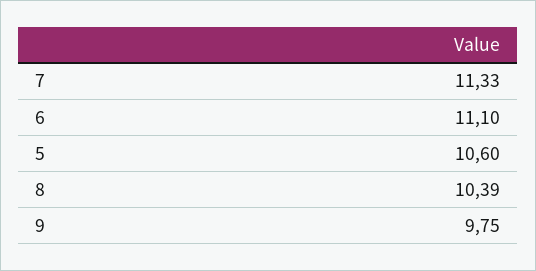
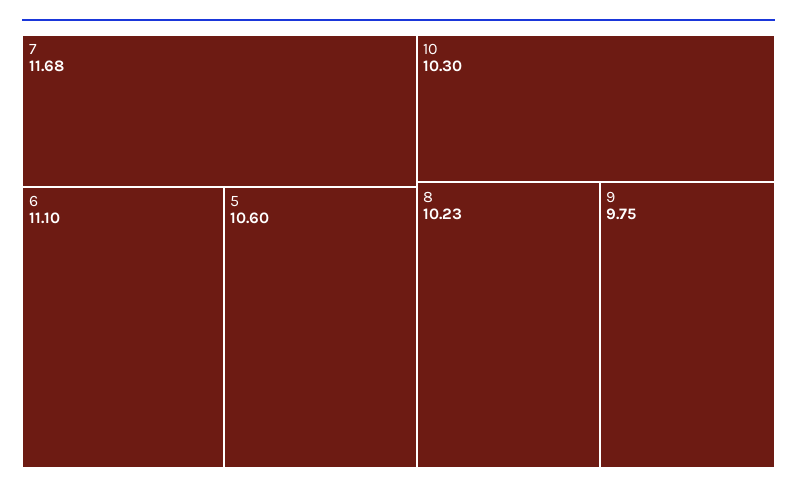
  {
-   "7": 11.33,
+   "7": 11.68,
    "6": 11.1,
    "5": 10.6,
-   "8": 10.39,
+   "8": 10.23,
-   "9": 9.75
+   "9": 9.75,
+   "10": 10.3
  }

